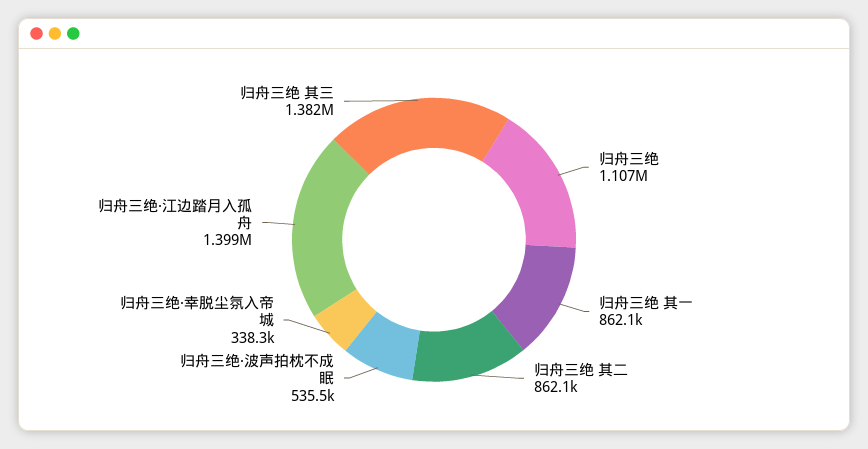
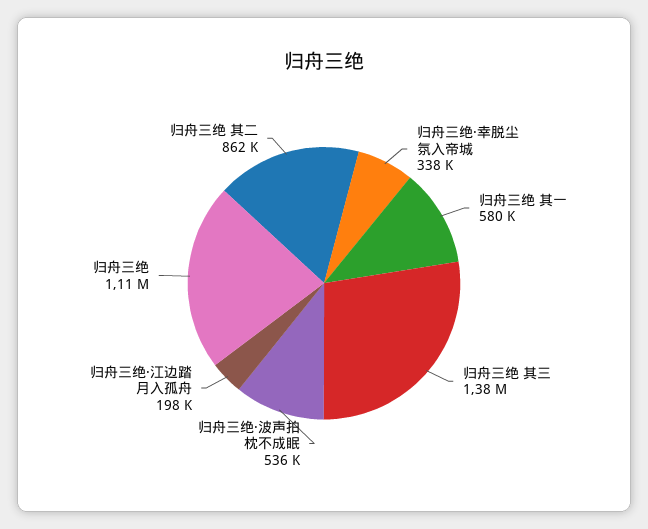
  {
    "归舟三绝": 1107000,
-   "归舟三绝 其一": 862100,
+   "归舟三绝 其一": 580000,
    "归舟三绝 其二": 862100,
    "归舟三绝·波声拍枕不成眠": 535500,
    "归舟三绝·幸脱尘氛入帝城": 338300,
-   "归舟三绝·江边踏月入孤舟": 1399000,
+   "归舟三绝·江边踏月入孤舟": 198000,
    "归舟三绝 其三": 1382000
  }

